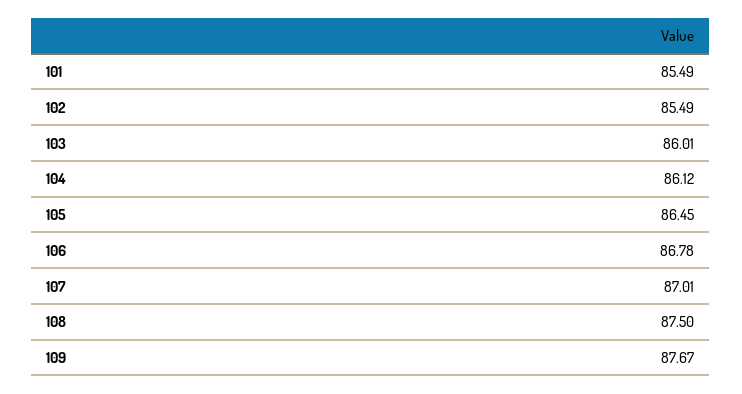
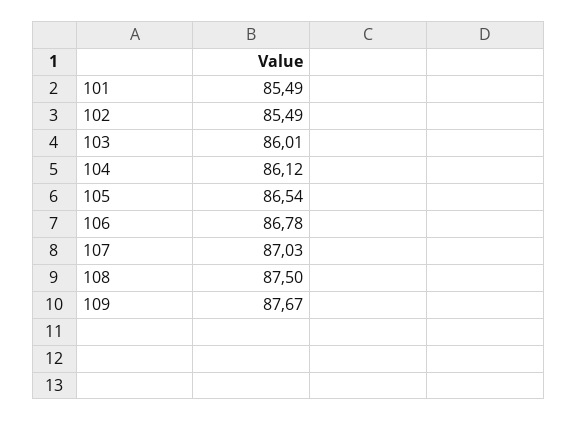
  {
    "101": 85.49,
    "102": 85.49,
    "103": 86.01,
    "104": 86.12,
-   "105": 86.45,
+   "105": 86.54,
    "106": 86.78,
-   "107": 87.01,
+   "107": 87.03,
    "108": 87.5,
    "109": 87.67
  }

